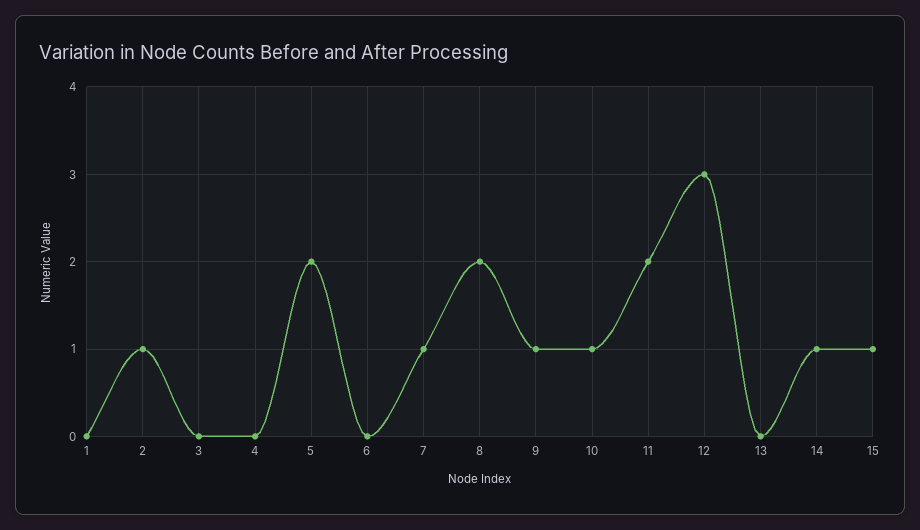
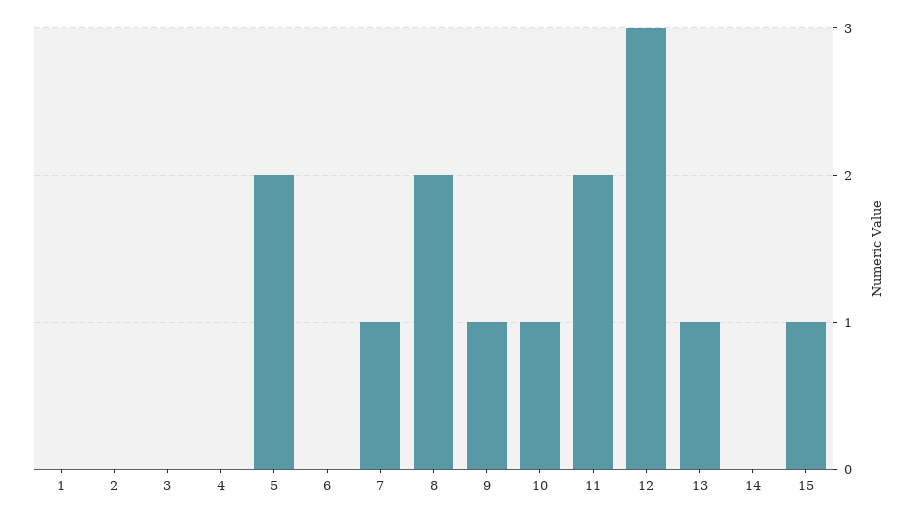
  {
    "1": 0,
-   "2": 1,
+   "2": 0,
    "3": 0,
    "4": 0,
    "5": 2,
    "6": 0,
    "7": 1,
    "8": 2,
    "9": 1,
    "10": 1,
    "11": 2,
    "12": 3,
-   "13": 0,
+   "13": 1,
-   "14": 1,
+   "14": 0,
    "15": 1
  }

